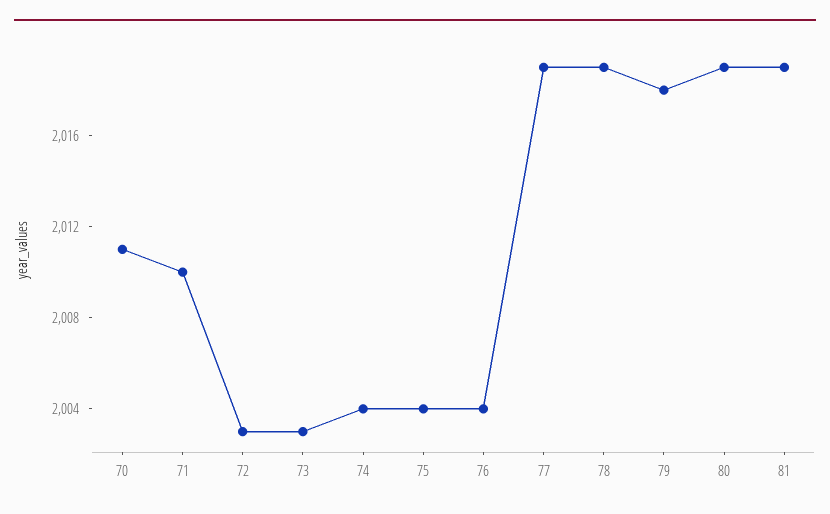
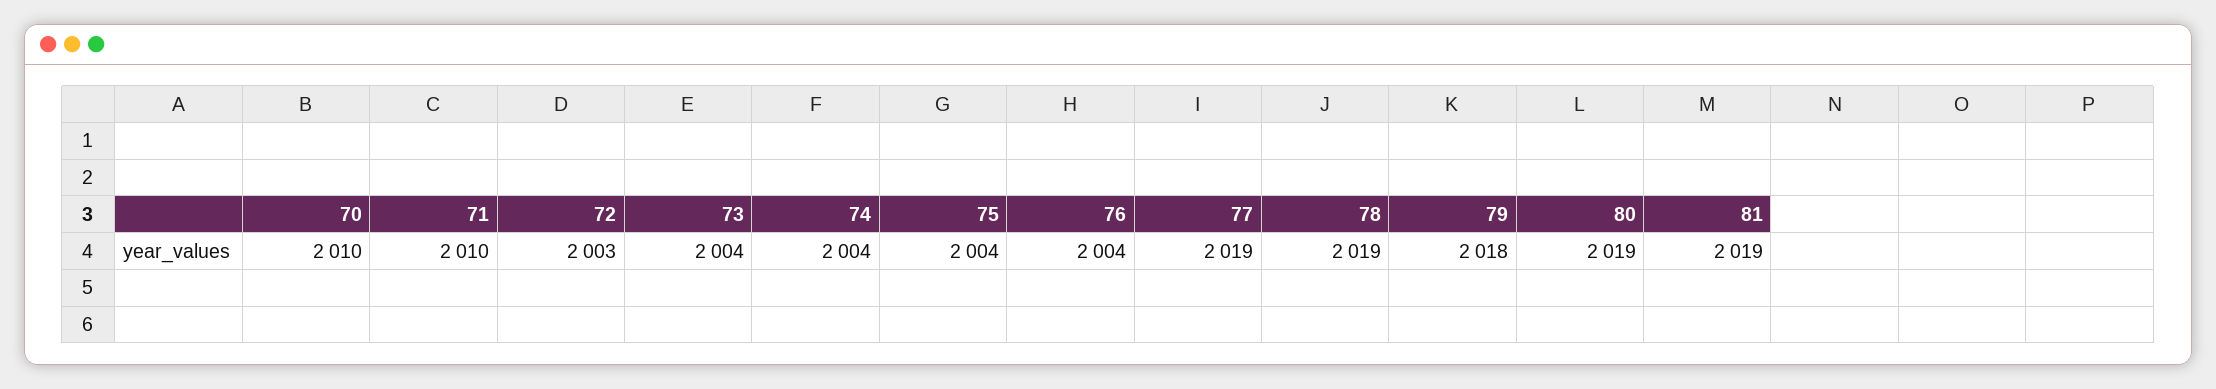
  {
-   "70": 2011,
+   "70": 2010,
    "71": 2010,
    "72": 2003,
-   "73": 2003,
+   "73": 2004,
    "74": 2004,
    "75": 2004,
    "76": 2004,
    "77": 2019,
    "78": 2019,
    "79": 2018,
    "80": 2019,
    "81": 2019
  }

